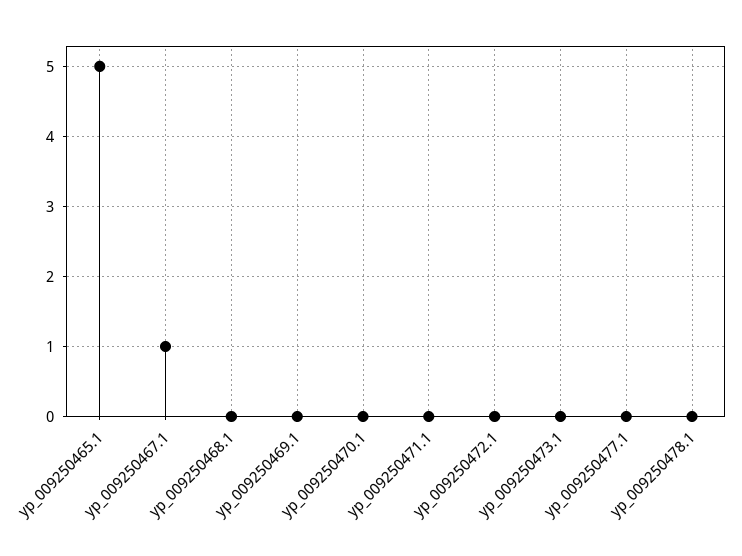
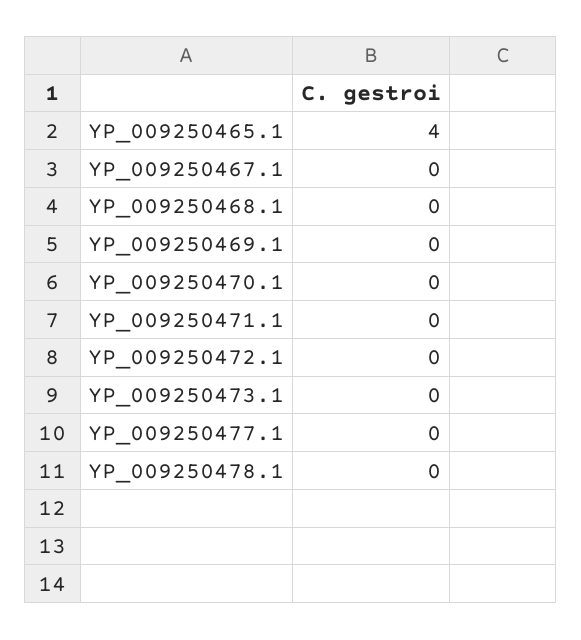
  {
-   "yp_009250465.1": 5,
+   "yp_009250465.1": 4,
-   "yp_009250467.1": 1,
+   "yp_009250467.1": 0,
    "yp_009250468.1": 0,
    "yp_009250469.1": 0,
    "yp_009250470.1": 0,
    "yp_009250471.1": 0,
    "yp_009250472.1": 0,
    "yp_009250473.1": 0,
    "yp_009250477.1": 0,
    "yp_009250478.1": 0
  }

